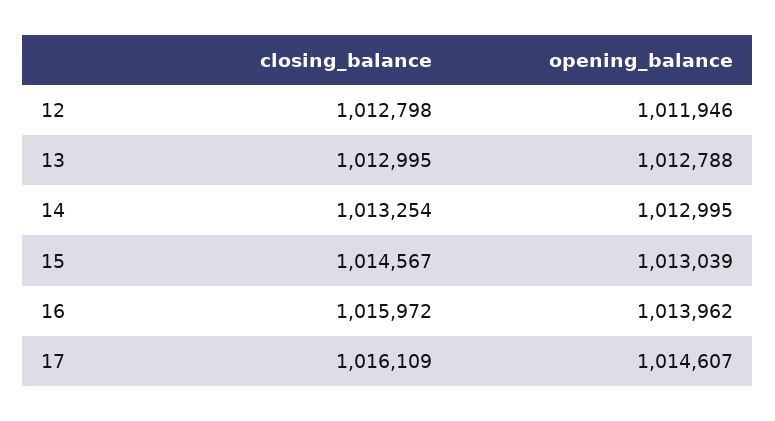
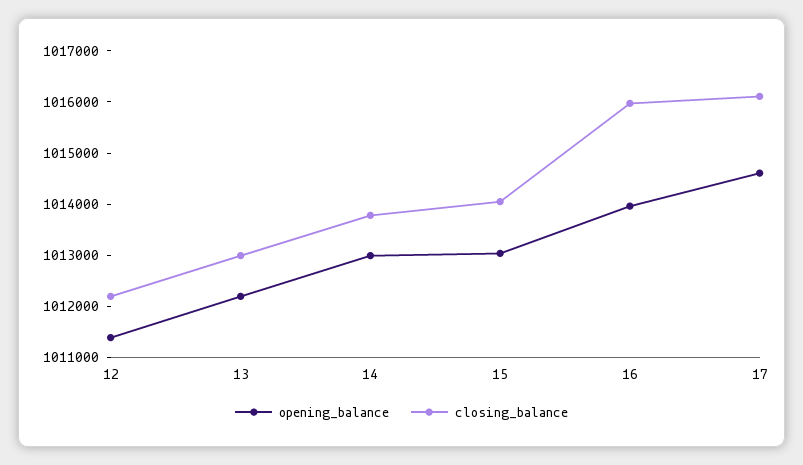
  {
    "closing_balance": {
-     "12": 1012798,
+     "12": 1012200,
      "13": 1012995,
-     "14": 1013254,
+     "14": 1013800,
-     "15": 1014567,
+     "15": 1014000,
      "16": 1015972,
      "17": 1016109
    },
    "opening_balance": {
-     "12": 1011946,
+     "12": 1011400,
-     "13": 1012788,
+     "13": 1012200,
      "14": 1012995,
      "15": 1013039,
      "16": 1013962,
      "17": 1014607
    }
  }

